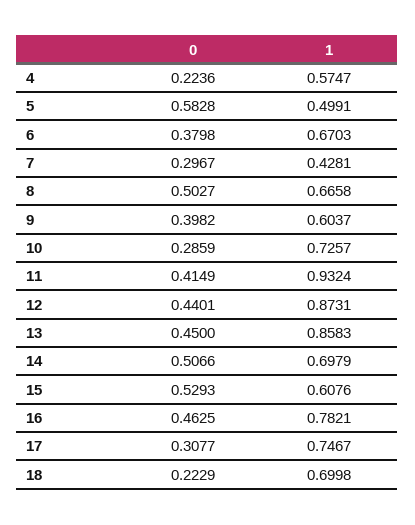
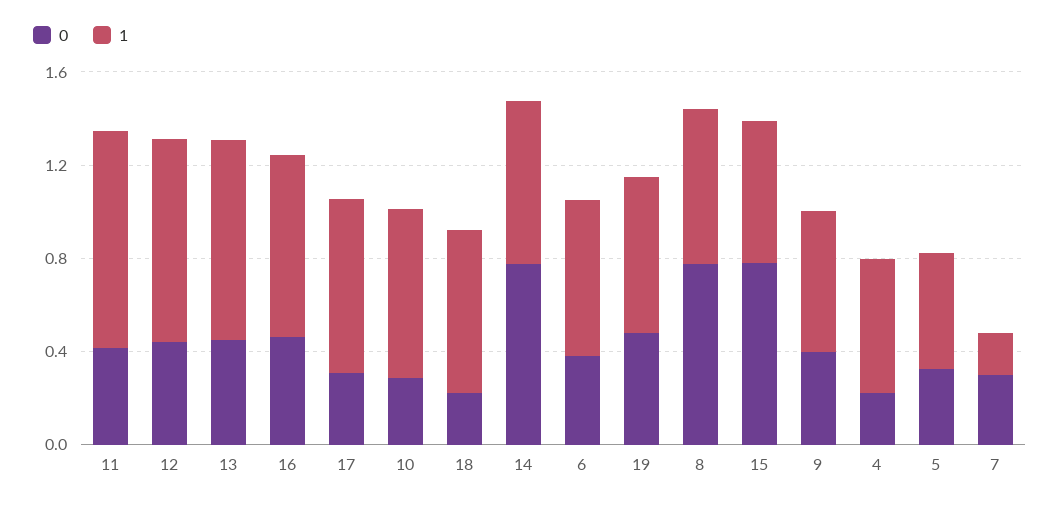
  {
    "0": {
      "4": 0.2236,
-     "5": 0.5828,
+     "5": 0.3,
      "6": 0.3798,
      "7": 0.2967,
-     "8": 0.5027,
+     "8": 0.8,
      "9": 0.3982,
      "10": 0.2859,
      "11": 0.4149,
      "12": 0.4401,
      "13": 0.45,
-     "14": 0.5066,
+     "14": 0.8,
-     "15": 0.5293,
+     "15": 0.8,
      "16": 0.4625,
      "17": 0.3077,
-     "18": 0.2229
+     "18": 0.2229,
+     "19": 0.5
    },
    "1": {
      "4": 0.5747,
      "5": 0.4991,
      "6": 0.6703,
-     "7": 0.4281,
+     "7": 0.2,
      "8": 0.6658,
      "9": 0.6037,
      "10": 0.7257,
      "11": 0.9324,
      "12": 0.8731,
      "13": 0.8583,
      "14": 0.6979,
      "15": 0.6076,
      "16": 0.7821,
      "17": 0.7467,
-     "18": 0.6998
+     "18": 0.6998,
+     "19": 0.7
    }
  }

